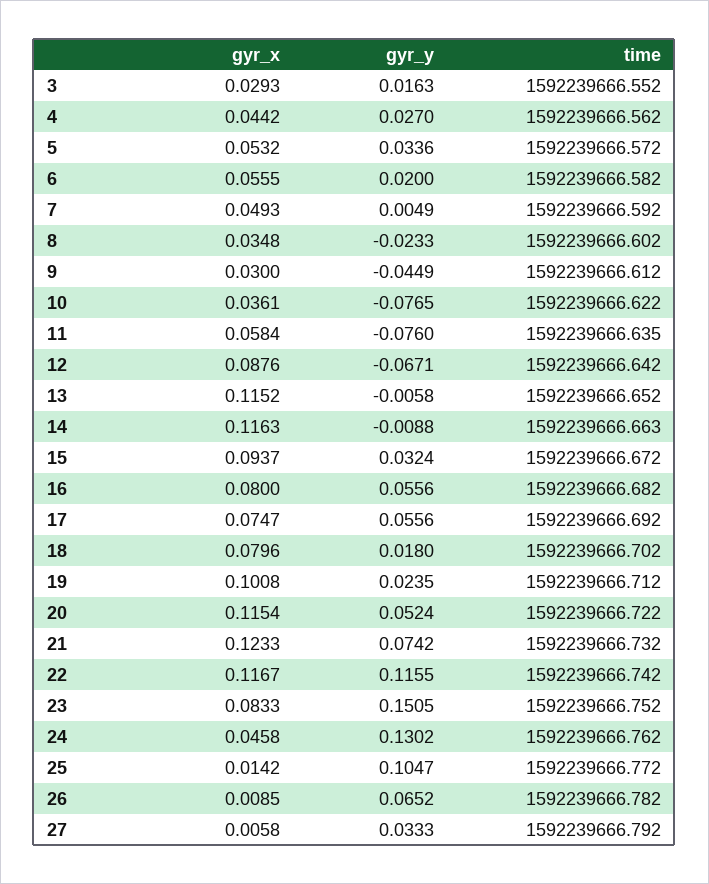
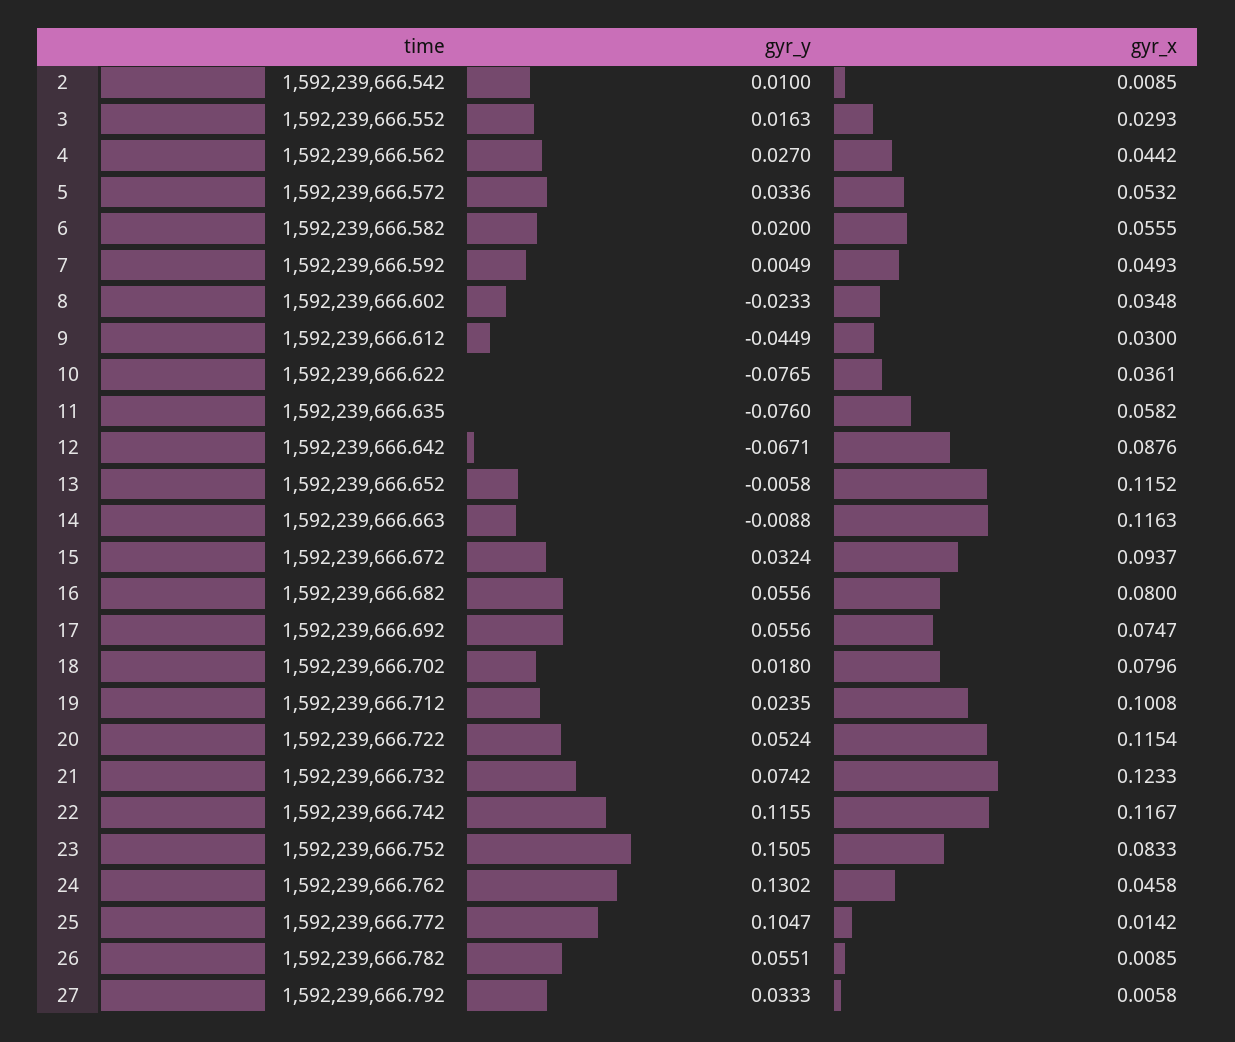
  {
    "gyr_x": {
      "3": 0.0293,
      "4": 0.0442,
      "5": 0.0532,
      "6": 0.0555,
      "7": 0.0493,
      "8": 0.0348,
      "9": 0.03,
      "10": 0.0361,
-     "11": 0.0584,
+     "11": 0.0582,
      "12": 0.0876,
      "13": 0.1152,
      "14": 0.1163,
      "15": 0.0937,
      "16": 0.08,
      "17": 0.0747,
      "18": 0.0796,
      "19": 0.1008,
      "20": 0.1154,
      "21": 0.1233,
      "22": 0.1167,
      "23": 0.0833,
      "24": 0.0458,
      "25": 0.0142,
      "26": 0.0085,
-     "27": 0.0058
+     "27": 0.0058,
+     "2": 0.0085
    },
    "gyr_y": {
      "3": 0.0163,
      "4": 0.027,
      "5": 0.0336,
      "6": 0.02,
      "7": 0.0049,
      "8": -0.0233,
      "9": -0.0449,
      "10": -0.0765,
      "11": -0.076,
      "12": -0.0671,
      "13": -0.0058,
      "14": -0.0088,
      "15": 0.0324,
      "16": 0.0556,
      "17": 0.0556,
      "18": 0.018,
      "19": 0.0235,
      "20": 0.0524,
      "21": 0.0742,
      "22": 0.1155,
      "23": 0.1505,
      "24": 0.1302,
      "25": 0.1047,
-     "26": 0.0652,
+     "26": 0.0551,
-     "27": 0.0333
+     "27": 0.0333,
+     "2": 0.01
    },
    "time": {
      "3": 1592239666.552,
      "4": 1592239666.562,
      "5": 1592239666.572,
      "6": 1592239666.582,
      "7": 1592239666.592,
      "8": 1592239666.602,
      "9": 1592239666.612,
      "10": 1592239666.622,
      "11": 1592239666.635,
      "12": 1592239666.642,
      "13": 1592239666.652,
      "14": 1592239666.663,
      "15": 1592239666.672,
      "16": 1592239666.682,
      "17": 1592239666.692,
      "18": 1592239666.702,
      "19": 1592239666.712,
      "20": 1592239666.722,
      "21": 1592239666.732,
      "22": 1592239666.742,
      "23": 1592239666.752,
      "24": 1592239666.762,
      "25": 1592239666.772,
      "26": 1592239666.782,
-     "27": 1592239666.792
+     "27": 1592239666.792,
+     "2": 1592239666.542
    }
  }

